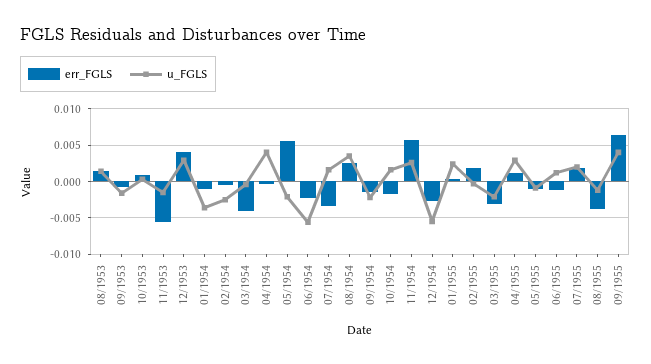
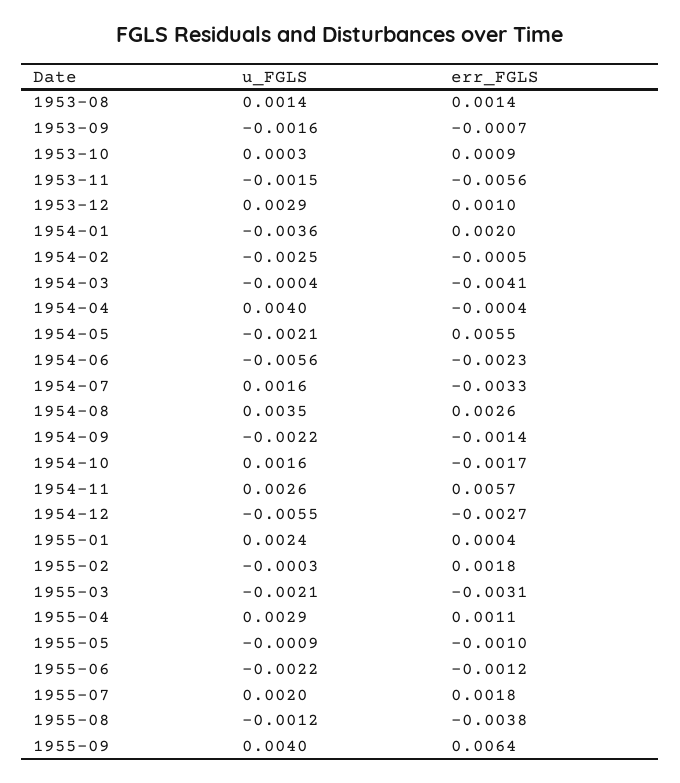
  {
    "err_FGLS": {
      "08/1953": 0.0014,
      "09/1953": -0.0007,
      "10/1953": 0.0009,
      "11/1953": -0.0056,
-     "12/1953": 0.004,
+     "12/1953": 0.001,
-     "01/1954": -0.001,
+     "01/1954": 0.002,
      "02/1954": -0.0005,
      "03/1954": -0.0041,
      "04/1954": -0.0004,
      "05/1954": 0.0055,
      "06/1954": -0.0023,
      "07/1954": -0.0033,
      "08/1954": 0.0026,
      "09/1954": -0.0014,
      "10/1954": -0.0017,
      "11/1954": 0.0057,
      "12/1954": -0.0027,
      "01/1955": 0.0004,
      "02/1955": 0.0018,
      "03/1955": -0.0031,
      "04/1955": 0.0011,
      "05/1955": -0.001,
      "06/1955": -0.0012,
      "07/1955": 0.0018,
      "08/1955": -0.0038,
      "09/1955": 0.0064
    },
    "u_FGLS": {
      "08/1953": 0.0014,
      "09/1953": -0.0016,
      "10/1953": 0.0003,
      "11/1953": -0.0015,
      "12/1953": 0.0029,
      "01/1954": -0.0036,
      "02/1954": -0.0025,
      "03/1954": -0.0004,
      "04/1954": 0.004,
      "05/1954": -0.0021,
      "06/1954": -0.0056,
      "07/1954": 0.0016,
      "08/1954": 0.0035,
      "09/1954": -0.0022,
      "10/1954": 0.0016,
      "11/1954": 0.0026,
      "12/1954": -0.0055,
      "01/1955": 0.0024,
      "02/1955": -0.0003,
      "03/1955": -0.0021,
      "04/1955": 0.0029,
      "05/1955": -0.0009,
-     "06/1955": 0.001,
+     "06/1955": -0.0022,
      "07/1955": 0.002,
      "08/1955": -0.0012,
      "09/1955": 0.004
    }
  }

